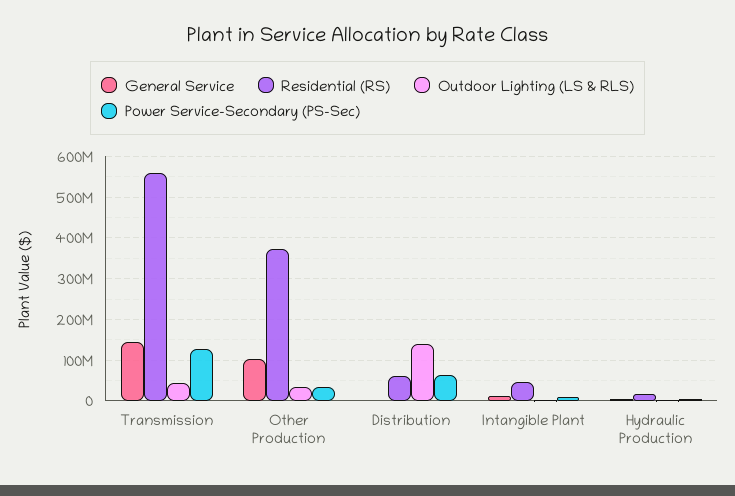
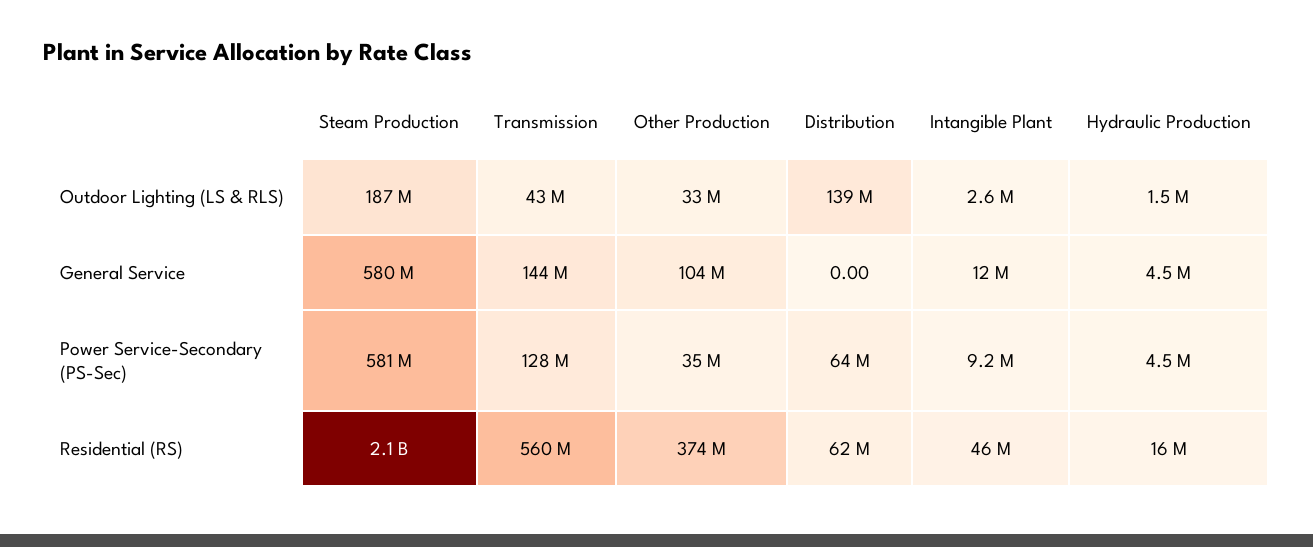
  {
    "General Service": {
      "Transmission": 144000000,
      "Other Production": 104000000,
      "Distribution": 0,
      "Intangible Plant": 12000000,
-     "Hydraulic Production": 4500000
+     "Hydraulic Production": 4500000,
+     "Steam Production": 580000000
    },
    "Residential (RS)": {
      "Transmission": 560000000,
      "Other Production": 374000000,
      "Distribution": 62000000,
      "Intangible Plant": 46000000,
-     "Hydraulic Production": 16000000
+     "Hydraulic Production": 16000000,
+     "Steam Production": 2100000000
    },
    "Outdoor Lighting (LS & RLS)": {
      "Transmission": 43000000,
      "Other Production": 33000000,
      "Distribution": 139000000,
      "Intangible Plant": 2600000,
-     "Hydraulic Production": 1500000
+     "Hydraulic Production": 1500000,
+     "Steam Production": 187000000
    },
    "Power Service-Secondary (PS-Sec)": {
      "Transmission": 128000000,
      "Other Production": 35000000,
      "Distribution": 64000000,
      "Intangible Plant": 9200000,
-     "Hydraulic Production": 4500000
+     "Hydraulic Production": 4500000,
+     "Steam Production": 581000000
    }
  }

